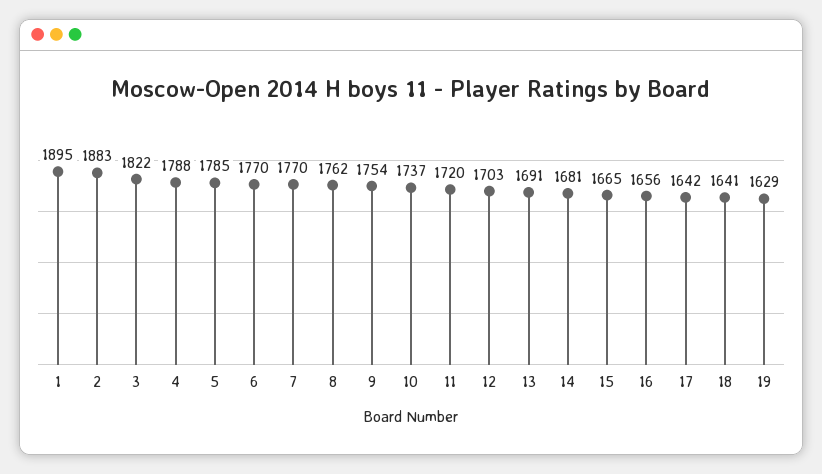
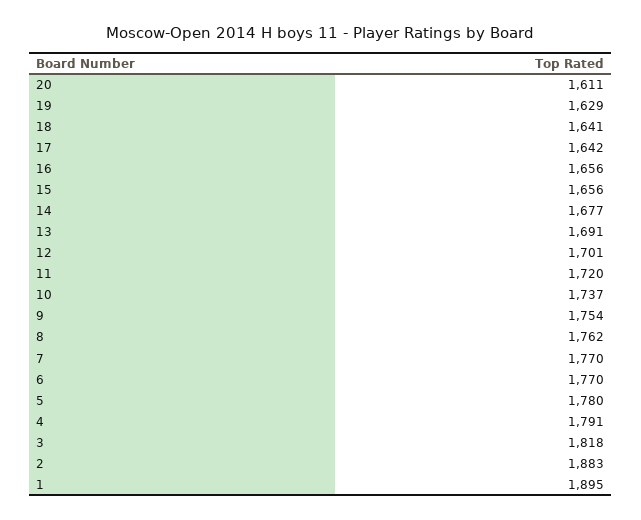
  {
    "1": 1895,
    "2": 1883,
-   "3": 1822,
+   "3": 1818,
-   "4": 1788,
+   "4": 1791,
-   "5": 1785,
+   "5": 1780,
    "6": 1770,
    "7": 1770,
    "8": 1762,
    "9": 1754,
    "10": 1737,
    "11": 1720,
-   "12": 1703,
+   "12": 1701,
    "13": 1691,
-   "14": 1681,
+   "14": 1677,
-   "15": 1665,
+   "15": 1656,
    "16": 1656,
    "17": 1642,
    "18": 1641,
-   "19": 1629
+   "19": 1629,
+   "20": 1611
  }

